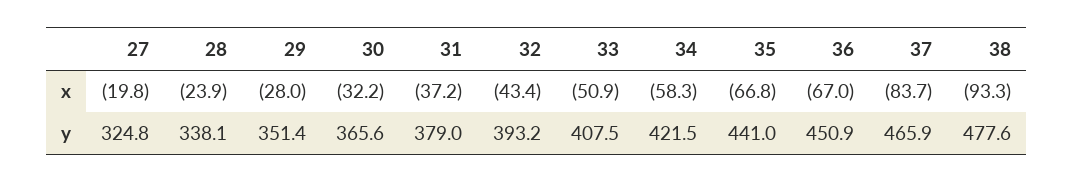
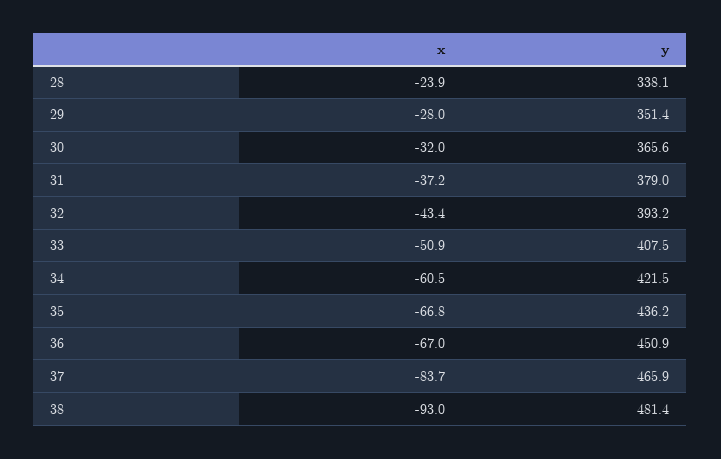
  {
-   "27": {
-     "x": -19.8,
-     "y": 324.8
-   },
    "28": {
      "x": -23.9,
      "y": 338.1
    },
    "29": {
      "x": -28,
      "y": 351.4
    },
    "30": {
-     "x": -32.2,
+     "x": -32,
      "y": 365.6
    },
    "31": {
      "x": -37.2,
      "y": 379
    },
    "32": {
      "x": -43.4,
      "y": 393.2
    },
    "33": {
      "x": -50.9,
      "y": 407.5
    },
    "34": {
-     "x": -58.3,
+     "x": -60.5,
      "y": 421.5
    },
    "35": {
      "x": -66.8,
-     "y": 441
+     "y": 436.2
    },
    "36": {
      "x": -67,
      "y": 450.9
    },
    "37": {
      "x": -83.7,
      "y": 465.9
    },
    "38": {
-     "x": -93.3,
+     "x": -93,
-     "y": 477.6
+     "y": 481.4
    }
  }

